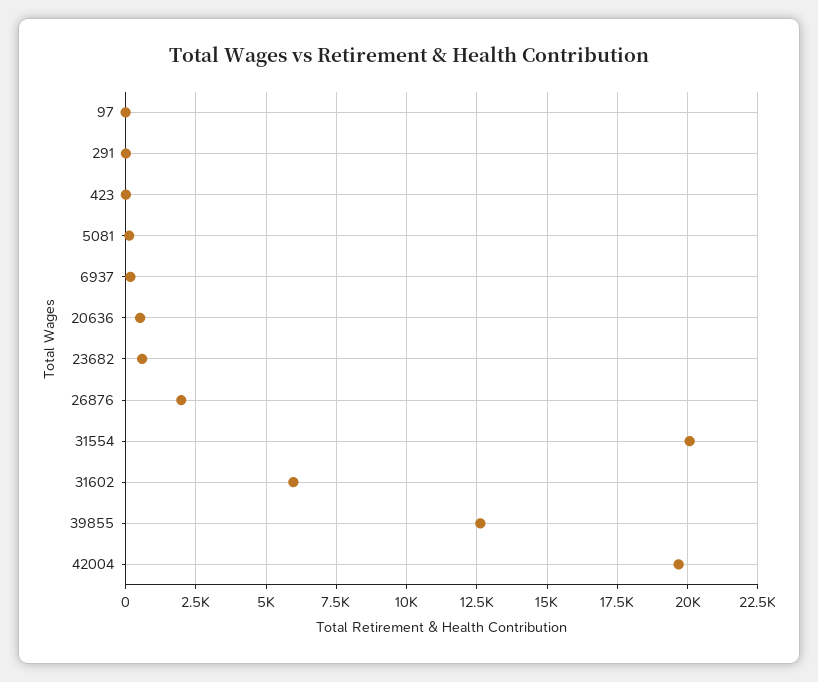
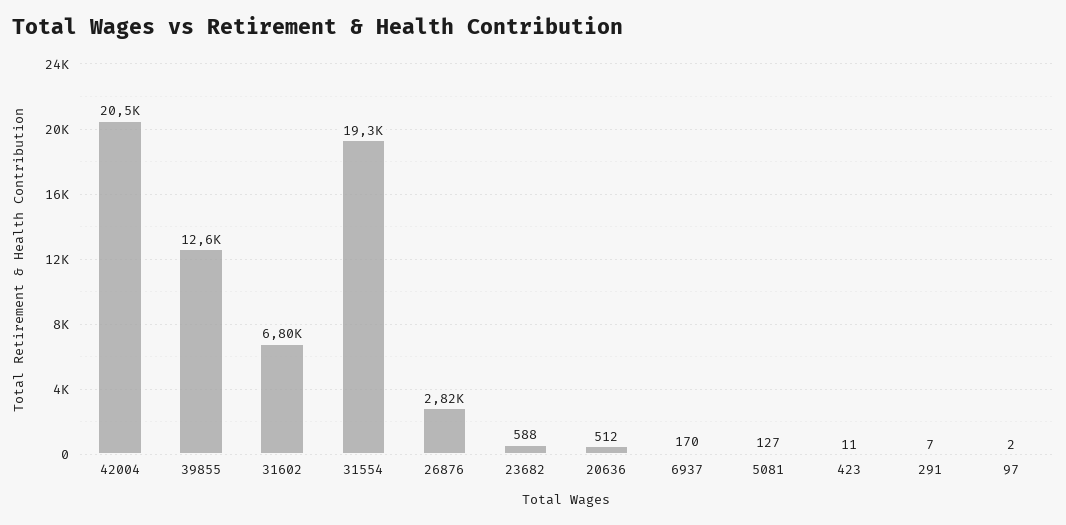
  {
    "97": 2,
    "291": 7,
    "423": 11,
    "5081": 127,
    "6937": 170,
    "20636": 512,
    "23682": 588,
-   "26876": 2000,
+   "26876": 2820,
-   "31554": 20000,
+   "31554": 19300,
-   "31602": 6000,
+   "31602": 6800,
    "39855": 12600,
-   "42004": 19750
+   "42004": 20500
  }

